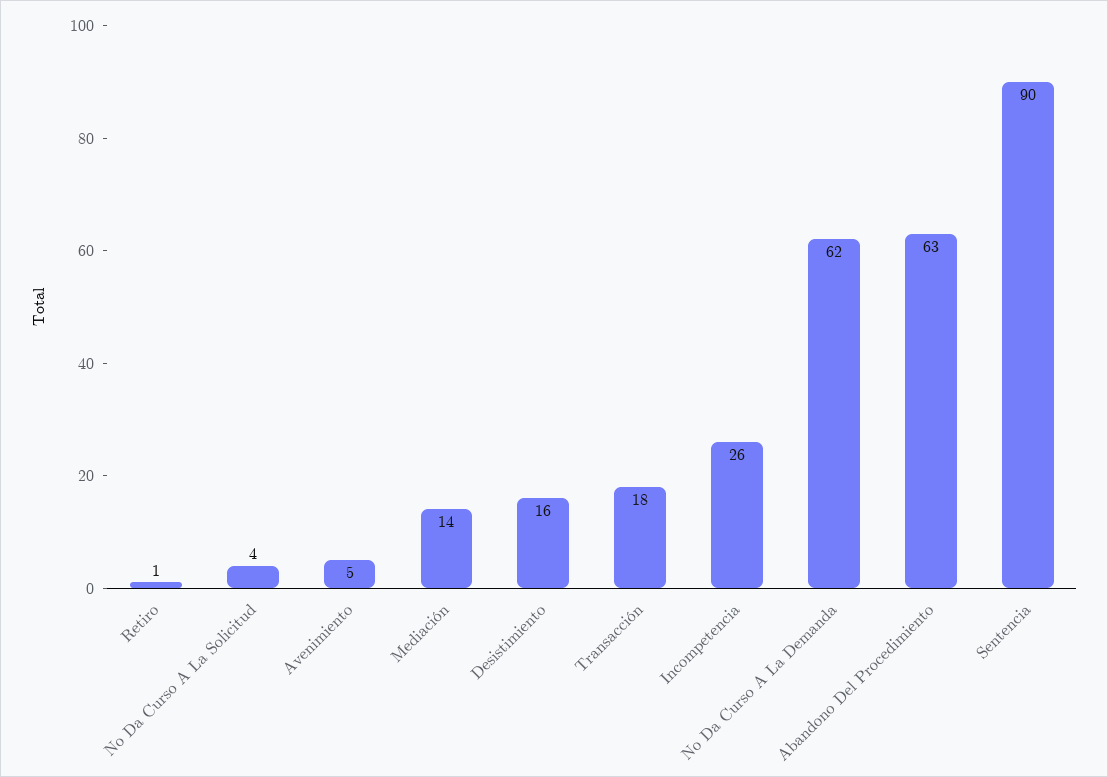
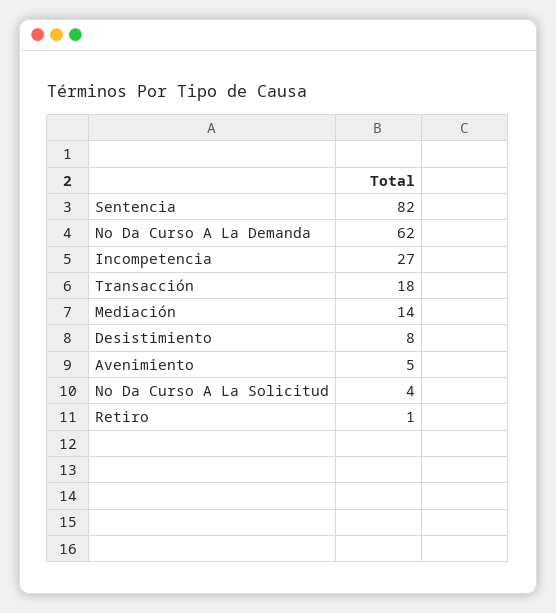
  {
    "Retiro": 1,
    "No Da Curso A La Solicitud": 4,
    "Avenimiento": 5,
    "Mediación": 14,
-   "Desistimiento": 16,
+   "Desistimiento": 8,
    "Transacción": 18,
-   "Incompetencia": 26,
+   "Incompetencia": 27,
    "No Da Curso A La Demanda": 62,
-   "Abandono Del Procedimiento": 63,
-   "Sentencia": 90
+   "Sentencia": 82
  }

